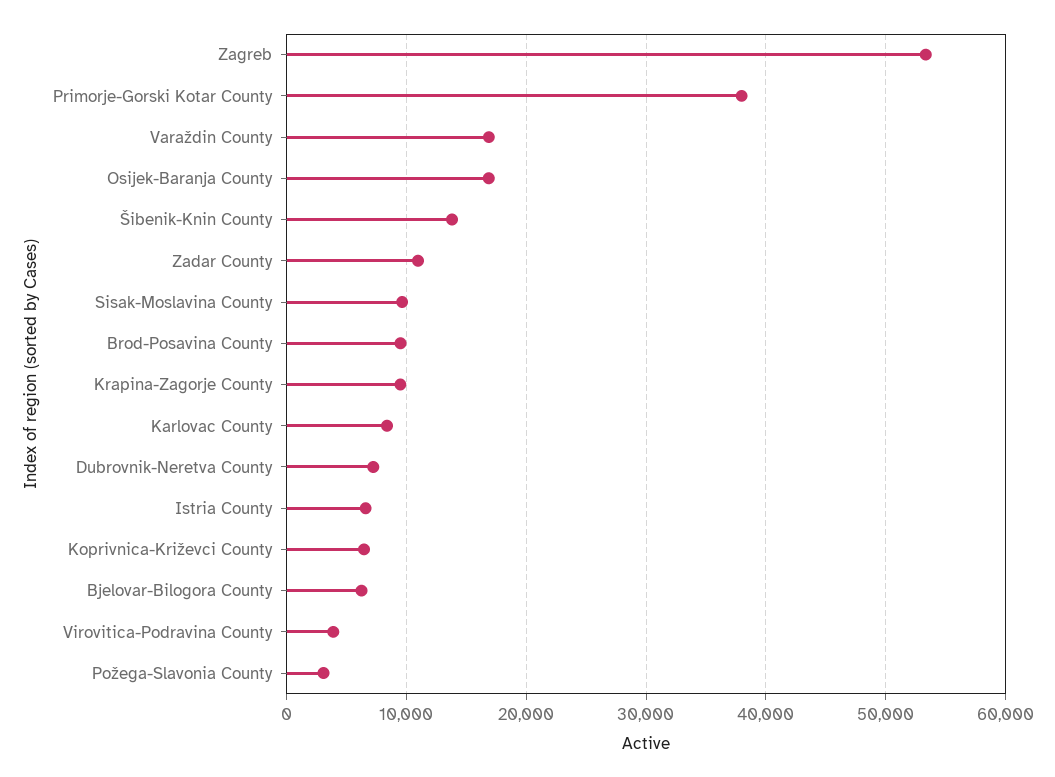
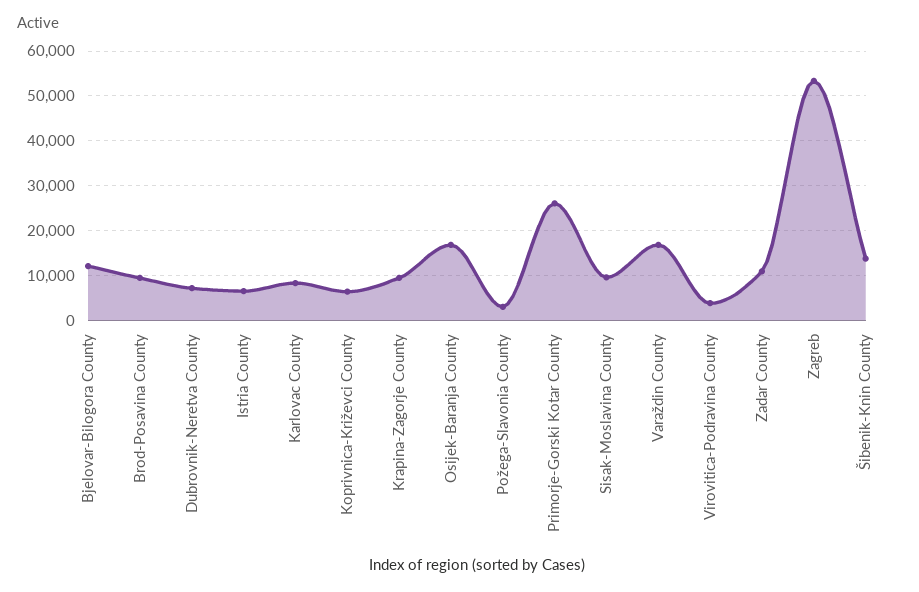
  {
    "Zagreb": 53000,
-   "Primorje-Gorski Kotar County": 38000,
+   "Primorje-Gorski Kotar County": 26000,
    "Varaždin County": 17000,
    "Osijek-Baranja County": 17000,
    "Šibenik-Knin County": 14000,
    "Zadar County": 11000,
    "Sisak-Moslavina County": 10000,
    "Brod-Posavina County": 10000,
    "Krapina-Zagorje County": 10000,
    "Karlovac County": 8000,
    "Dubrovnik-Neretva County": 7000,
    "Istria County": 7000,
    "Koprivnica-Križevci County": 6000,
-   "Bjelovar-Bilogora County": 6000,
+   "Bjelovar-Bilogora County": 12000,
    "Virovitica-Podravina County": 4000,
    "Požega-Slavonia County": 3000
  }

